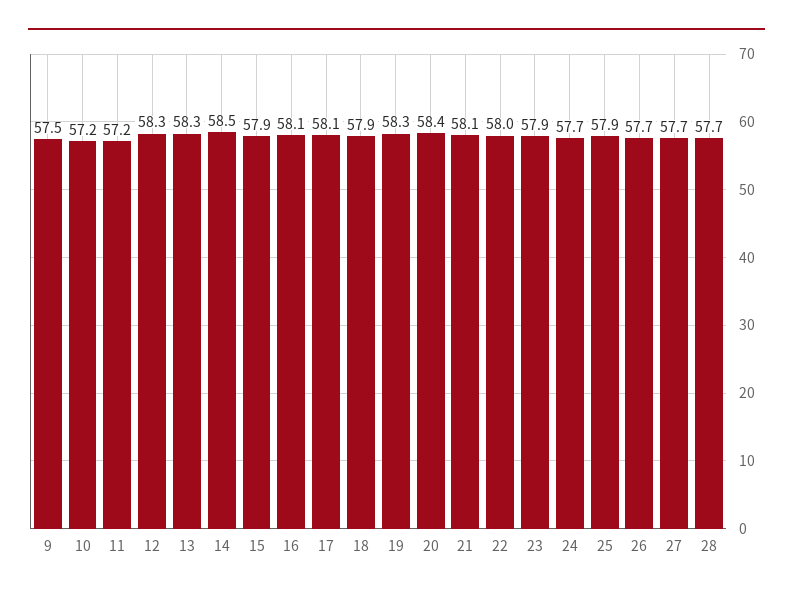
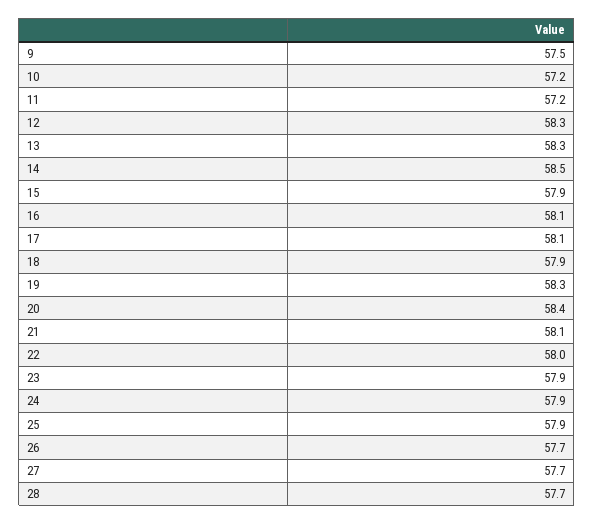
  {
    "9": 57.5,
    "10": 57.2,
    "11": 57.2,
    "12": 58.3,
    "13": 58.3,
    "14": 58.5,
    "15": 57.9,
    "16": 58.1,
    "17": 58.1,
    "18": 57.9,
    "19": 58.3,
    "20": 58.4,
    "21": 58.1,
    "22": 58,
    "23": 57.9,
-   "24": 57.7,
+   "24": 57.9,
    "25": 57.9,
    "26": 57.7,
    "27": 57.7,
    "28": 57.7
  }

